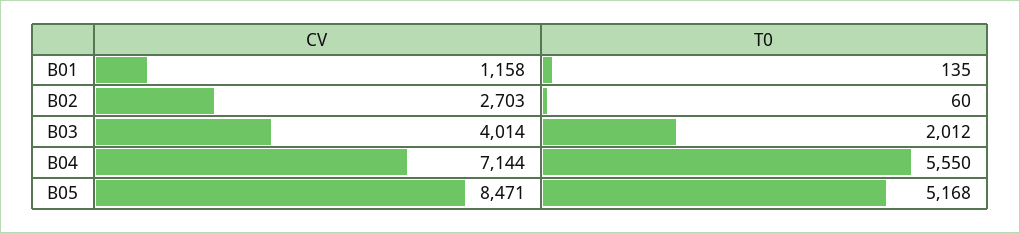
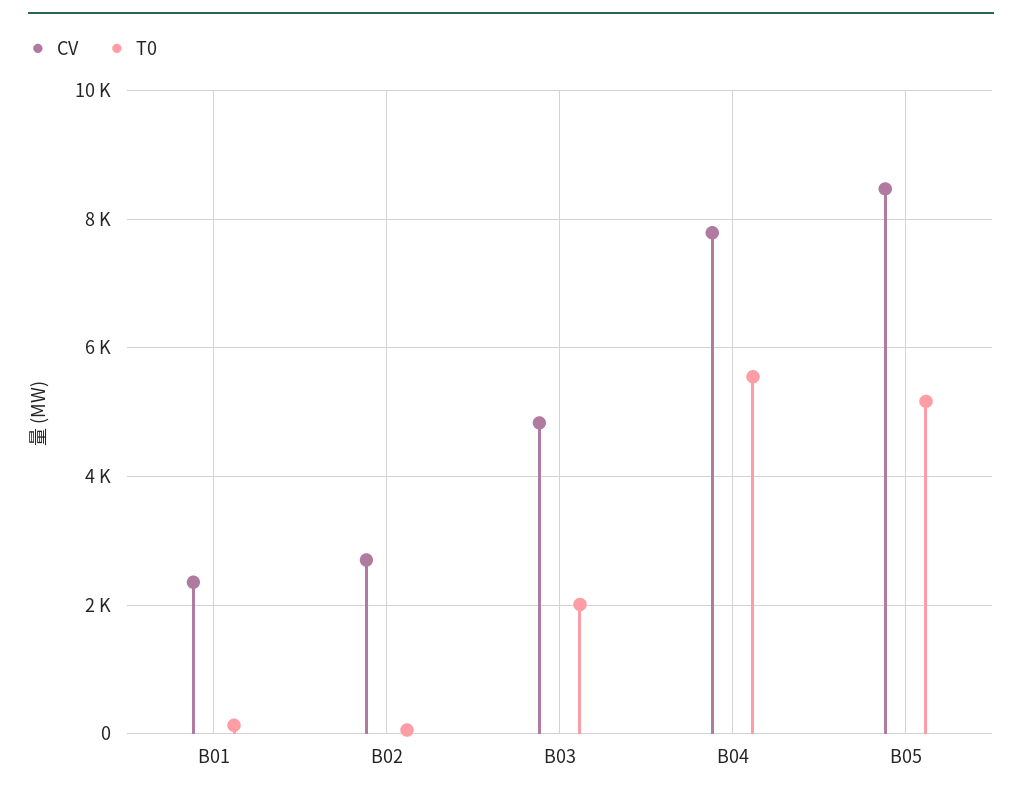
  {
    "CV": {
-     "B01": 1158,
+     "B01": 2400,
      "B02": 2703,
-     "B03": 4014,
+     "B03": 4800,
-     "B04": 7144,
+     "B04": 7800,
      "B05": 8471
    },
    "T0": {
      "B01": 135,
      "B02": 60,
      "B03": 2012,
      "B04": 5550,
      "B05": 5168
    }
  }

